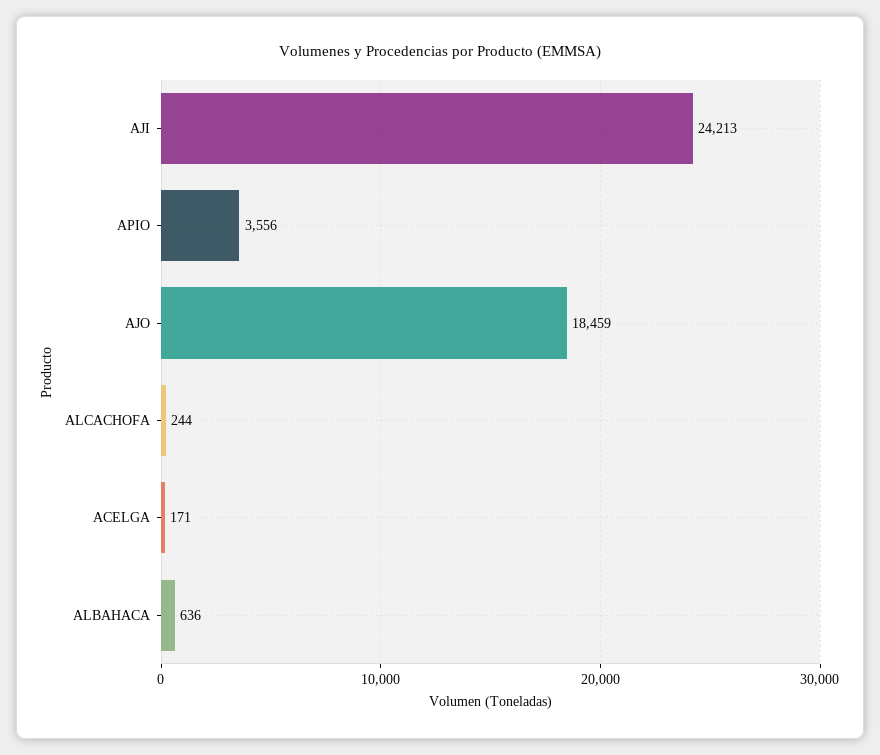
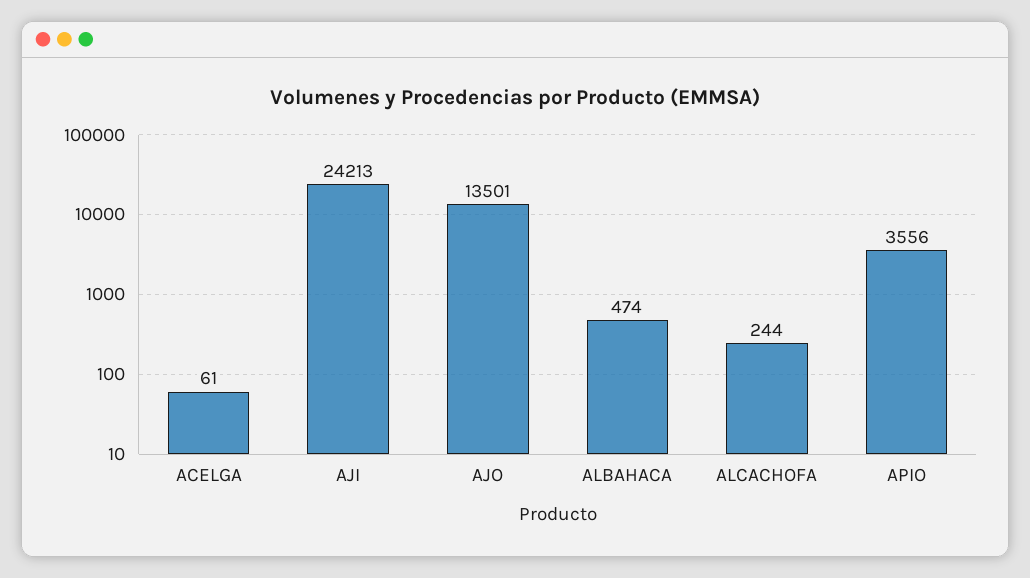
  {
    "AJI": 24213,
    "APIO": 3556,
-   "AJO": 18459,
+   "AJO": 13501,
    "ALCACHOFA": 244,
-   "ACELGA": 171,
+   "ACELGA": 61,
-   "ALBAHACA": 636
+   "ALBAHACA": 474
  }

